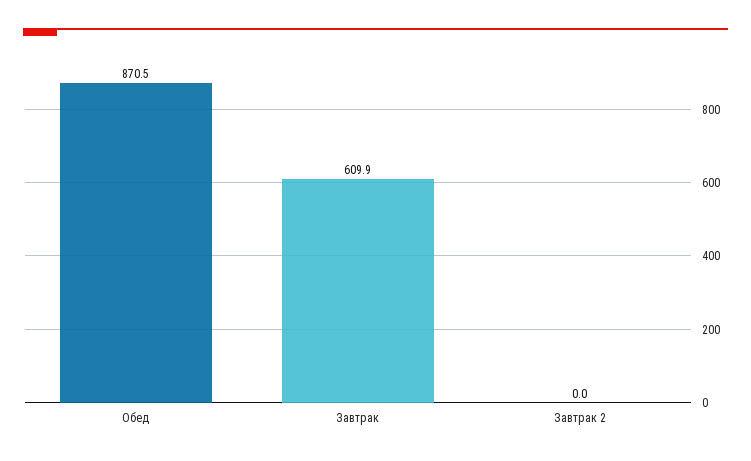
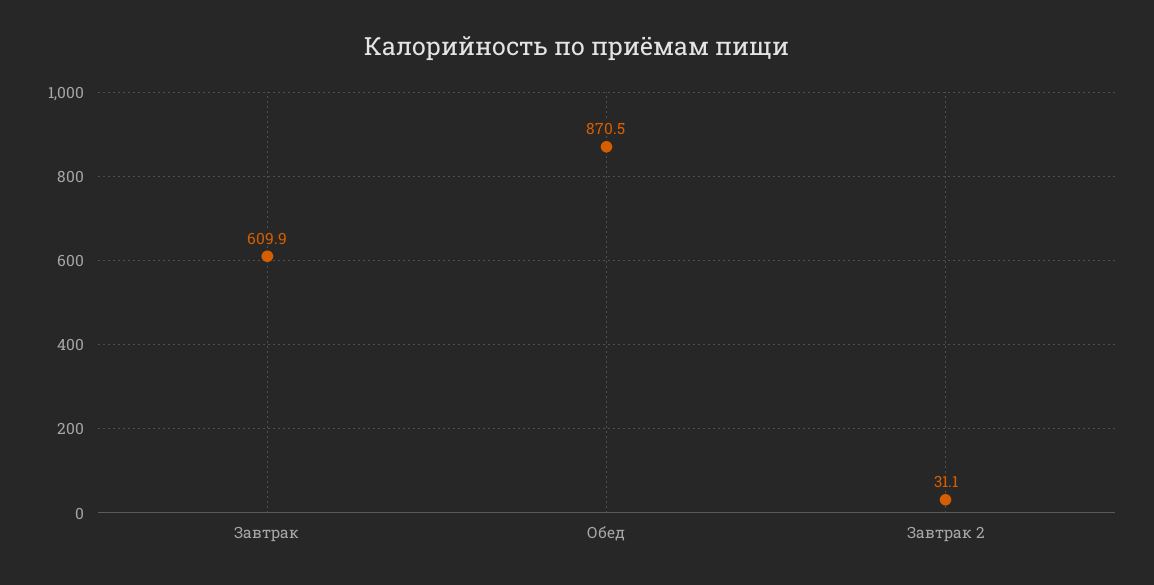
  {
    "Обед": 870.5,
    "Завтрак": 609.9,
-   "Завтрак 2": 0
+   "Завтрак 2": 31.1
  }

